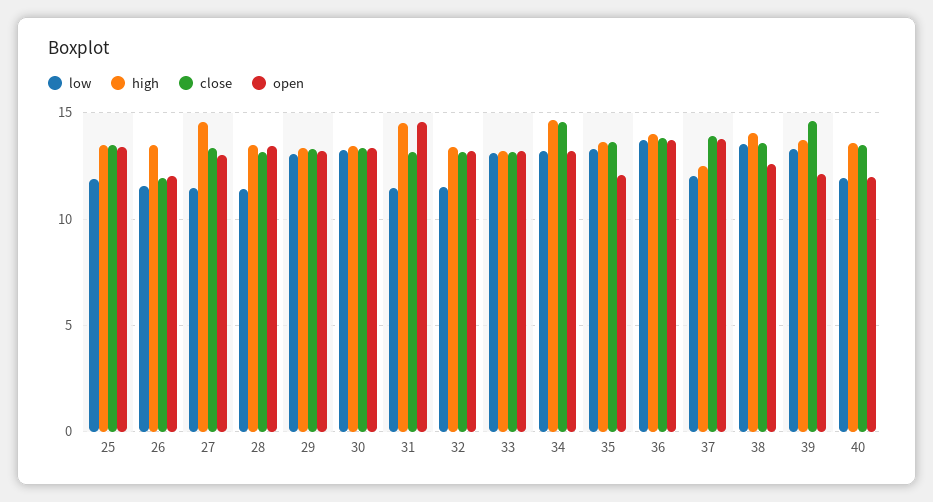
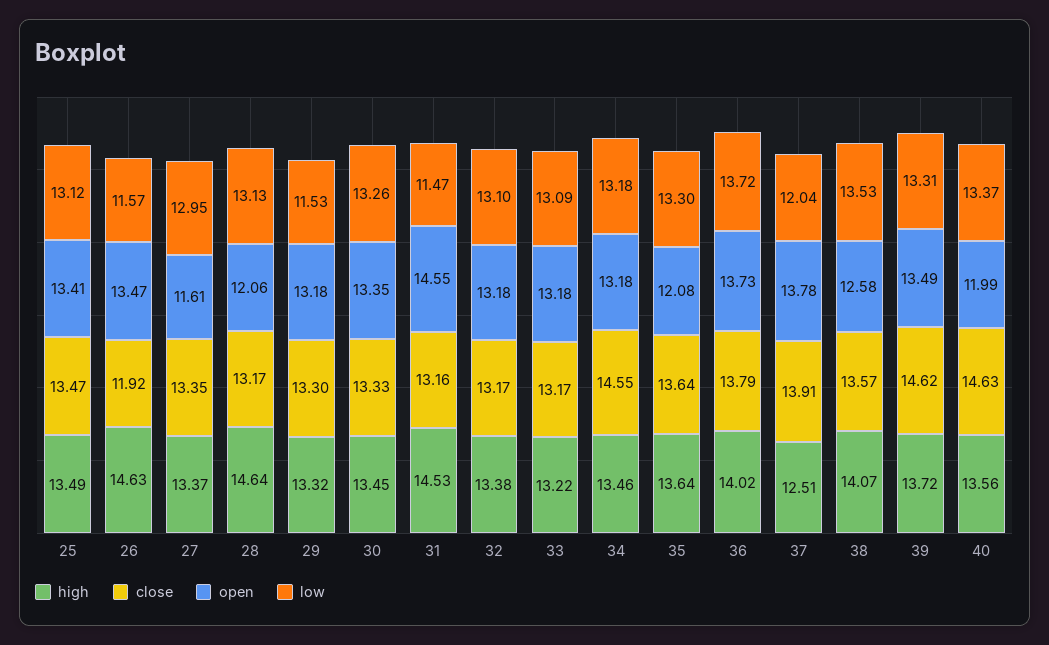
  {
    "low": {
-     "25": 12,
+     "25": 13.12,
      "26": 11.57,
-     "27": 11.5,
+     "27": 12.95,
-     "28": 11.5,
+     "28": 13.13,
-     "29": 13,
+     "29": 11.53,
      "30": 13.26,
      "31": 11.47,
-     "32": 11.5,
+     "32": 13.1,
      "33": 13.09,
      "34": 13.18,
      "35": 13.3,
      "36": 13.72,
      "37": 12.04,
      "38": 13.53,
      "39": 13.31,
-     "40": 12
+     "40": 13.37
    },
    "high": {
      "25": 13.49,
-     "26": 13.5,
+     "26": 14.63,
-     "27": 14.5,
+     "27": 13.37,
-     "28": 13.5,
+     "28": 14.64,
      "29": 13.32,
      "30": 13.45,
      "31": 14.53,
      "32": 13.38,
      "33": 13.22,
-     "34": 14.5,
+     "34": 13.46,
      "35": 13.64,
      "36": 14.02,
      "37": 12.51,
      "38": 14.07,
      "39": 13.72,
      "40": 13.56
    },
    "close": {
      "25": 13.47,
      "26": 11.92,
      "27": 13.35,
      "28": 13.17,
      "29": 13.3,
      "30": 13.33,
      "31": 13.16,
      "32": 13.17,
      "33": 13.17,
      "34": 14.55,
      "35": 13.64,
      "36": 13.79,
      "37": 13.91,
      "38": 13.57,
      "39": 14.62,
-     "40": 13.5
+     "40": 14.63
    },
    "open": {
      "25": 13.41,
-     "26": 12,
+     "26": 13.47,
-     "27": 13,
+     "27": 11.61,
-     "28": 13.5,
+     "28": 12.06,
      "29": 13.18,
      "30": 13.35,
      "31": 14.55,
      "32": 13.18,
      "33": 13.18,
      "34": 13.18,
      "35": 12.08,
      "36": 13.73,
      "37": 13.78,
      "38": 12.58,
-     "39": 12,
+     "39": 13.49,
      "40": 11.99
    }
  }

